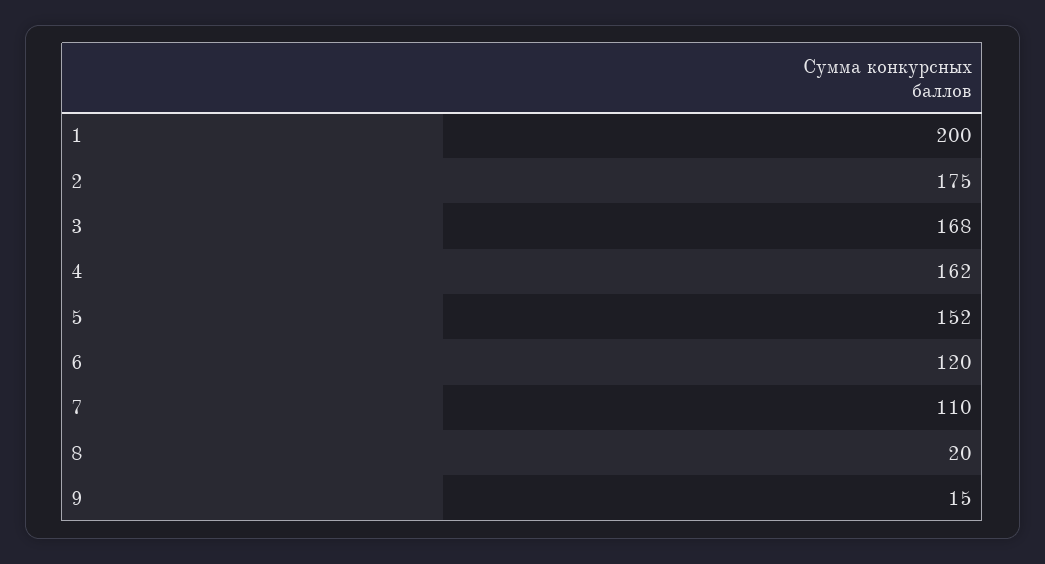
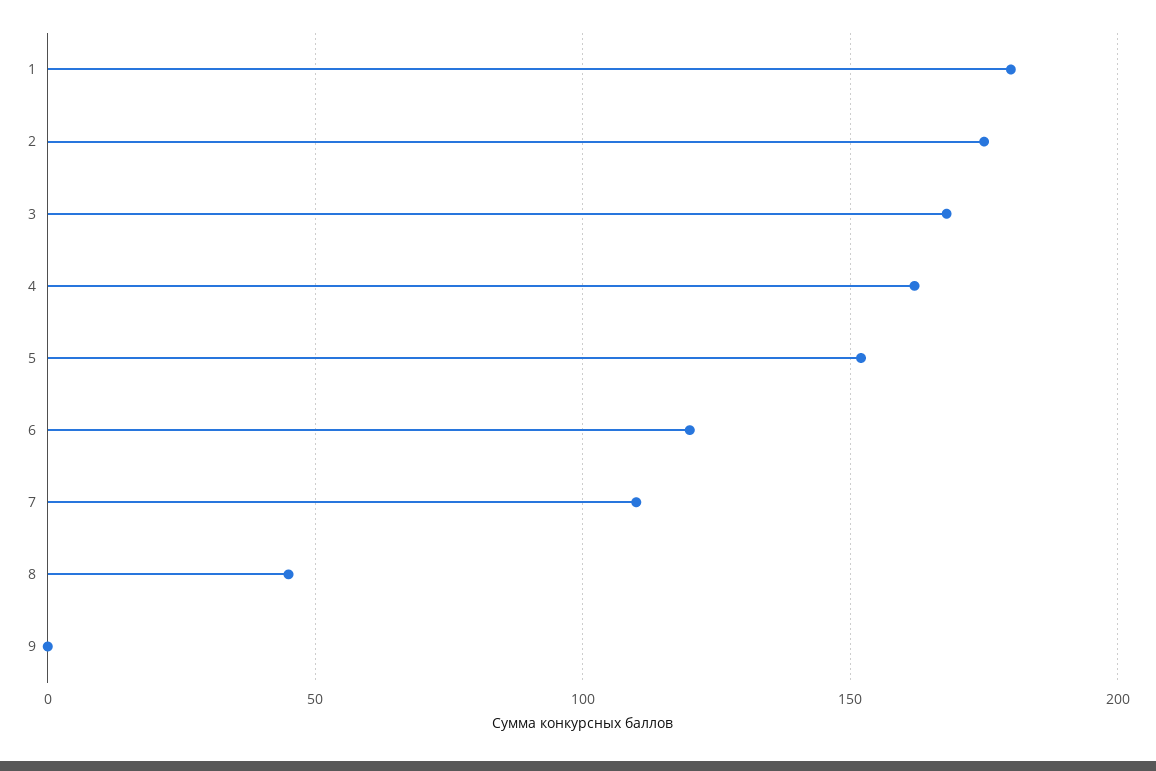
  {
-   "1": 200,
+   "1": 180,
    "2": 175,
    "3": 168,
    "4": 162,
    "5": 152,
    "6": 120,
    "7": 110,
-   "8": 20,
+   "8": 45,
-   "9": 15
+   "9": 0
  }

